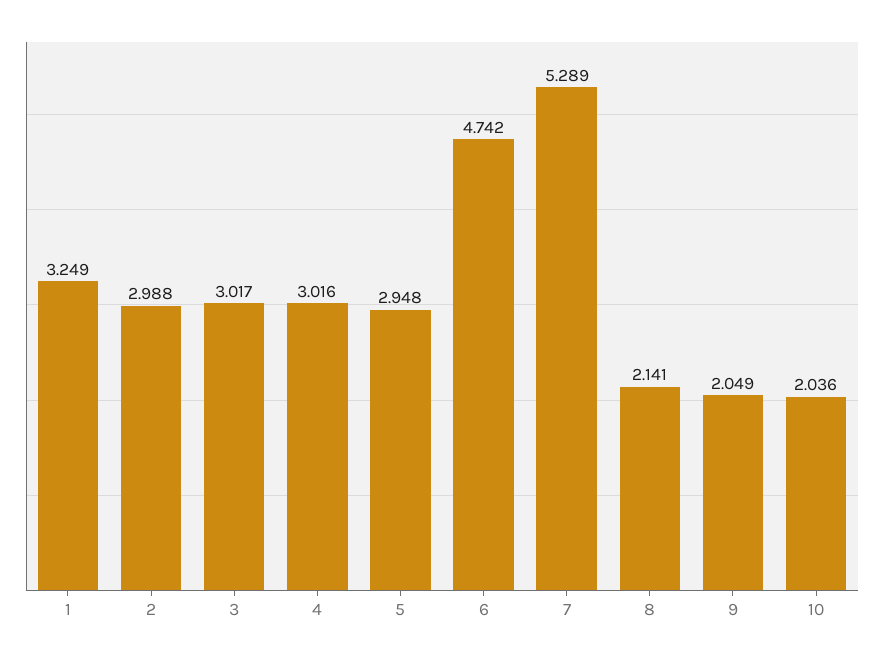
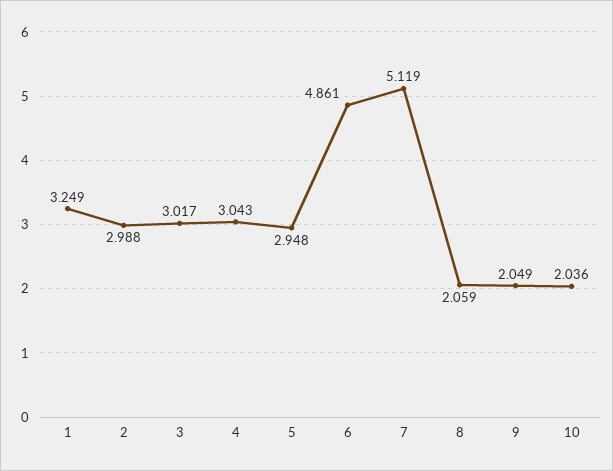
  {
    "1": 3.249,
    "2": 2.988,
    "3": 3.017,
-   "4": 3.016,
+   "4": 3.043,
    "5": 2.948,
-   "6": 4.742,
+   "6": 4.861,
-   "7": 5.289,
+   "7": 5.119,
-   "8": 2.141,
+   "8": 2.059,
    "9": 2.049,
    "10": 2.036
  }

